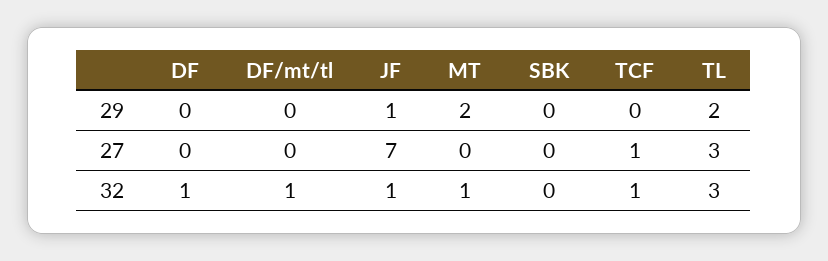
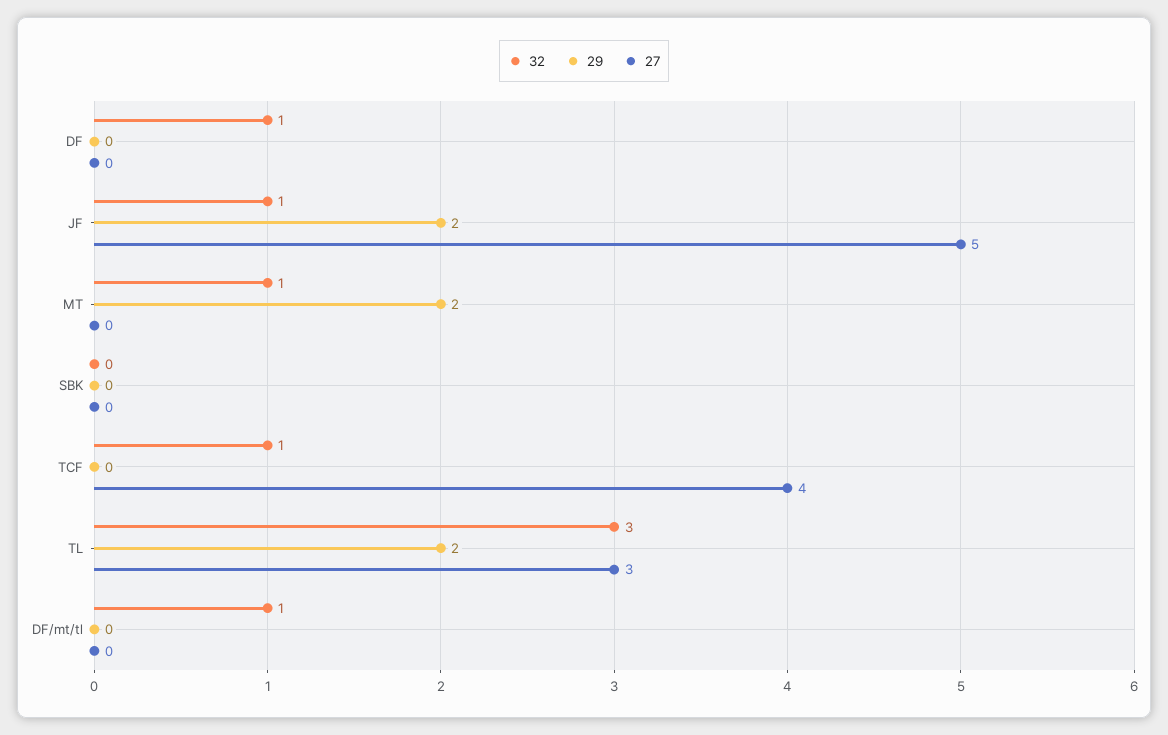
  {
    "29": {
      "DF": 0,
      "DF/mt/tl": 0,
-     "JF": 1,
+     "JF": 2,
      "MT": 2,
      "SBK": 0,
      "TCF": 0,
      "TL": 2
    },
    "27": {
      "DF": 0,
      "DF/mt/tl": 0,
-     "JF": 7,
+     "JF": 5,
      "MT": 0,
      "SBK": 0,
-     "TCF": 1,
+     "TCF": 4,
      "TL": 3
    },
    "32": {
      "DF": 1,
      "DF/mt/tl": 1,
      "JF": 1,
      "MT": 1,
      "SBK": 0,
      "TCF": 1,
      "TL": 3
    }
  }

